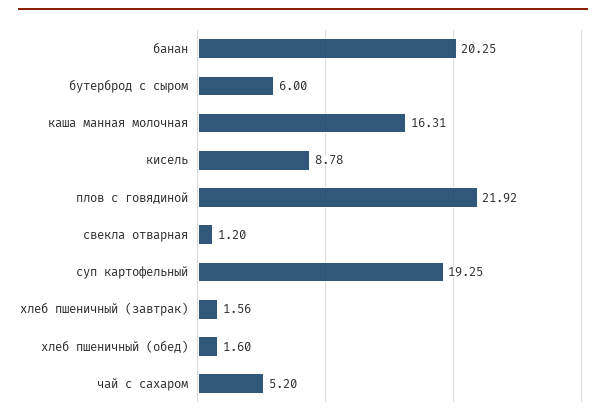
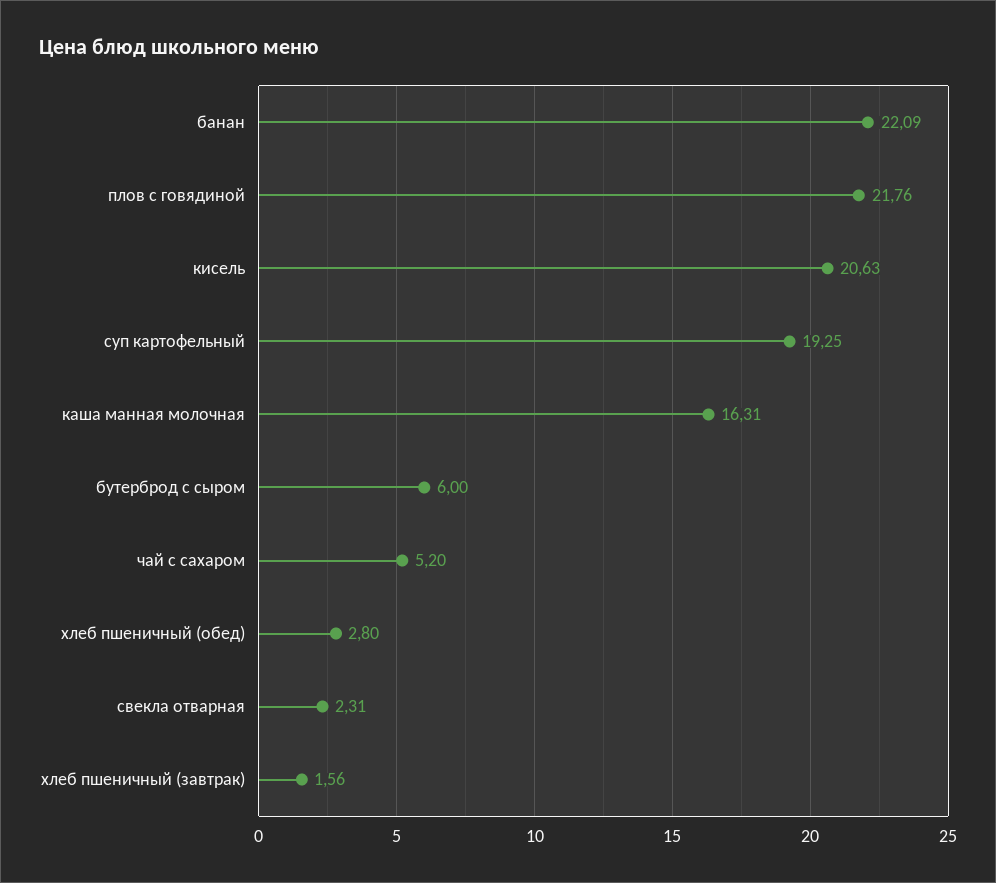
  {
-   "банан": 20.25,
+   "банан": 22.09,
    "бутерброд с сыром": 6,
    "каша манная молочная": 16.31,
-   "кисель": 8.78,
+   "кисель": 20.63,
-   "плов с говядиной": 21.92,
+   "плов с говядиной": 21.76,
-   "свекла отварная": 1.2,
+   "свекла отварная": 2.31,
    "суп картофельный": 19.25,
    "хлеб пшеничный (завтрак)": 1.56,
-   "хлеб пшеничный (обед)": 1.6,
+   "хлеб пшеничный (обед)": 2.8,
    "чай с сахаром": 5.2
  }

